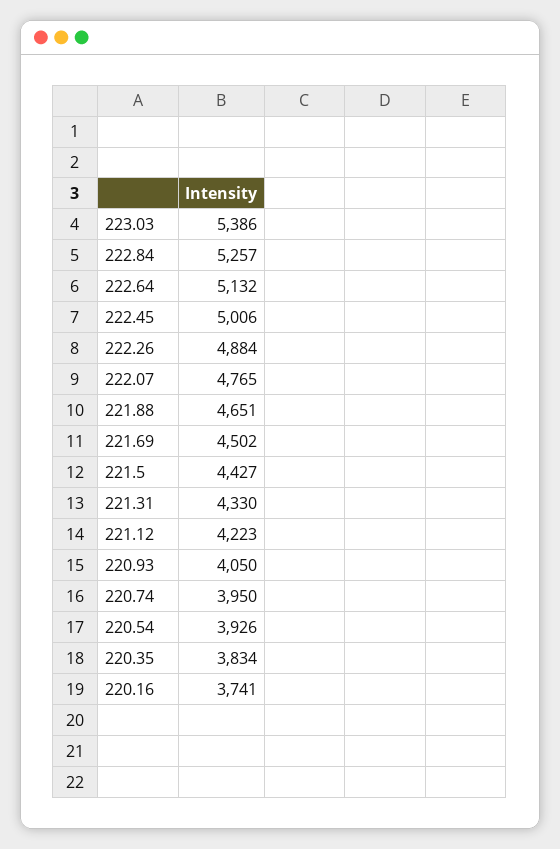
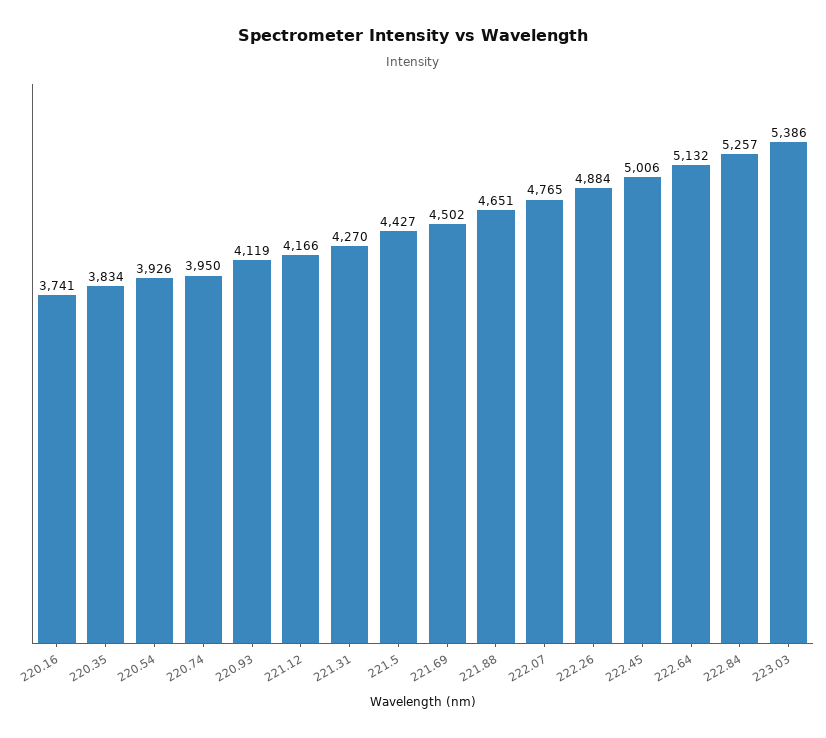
  {
    "223.03": 5386,
    "222.84": 5257,
    "222.64": 5132,
    "222.45": 5006,
    "222.26": 4884,
    "222.07": 4765,
    "221.88": 4651,
    "221.69": 4502,
    "221.5": 4427,
-   "221.31": 4330,
+   "221.31": 4270,
-   "221.12": 4223,
+   "221.12": 4166,
-   "220.93": 4050,
+   "220.93": 4119,
    "220.74": 3950,
    "220.54": 3926,
    "220.35": 3834,
    "220.16": 3741
  }

